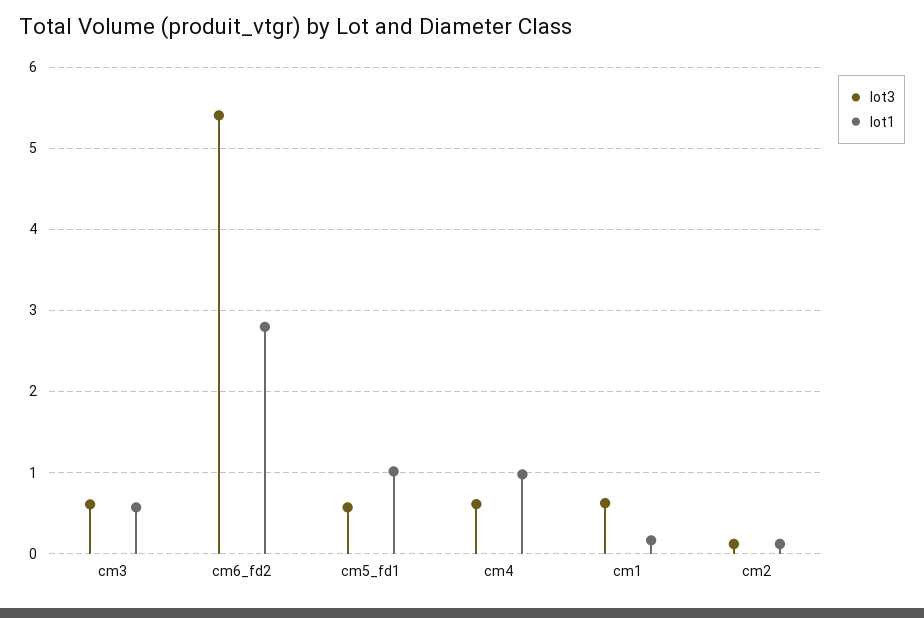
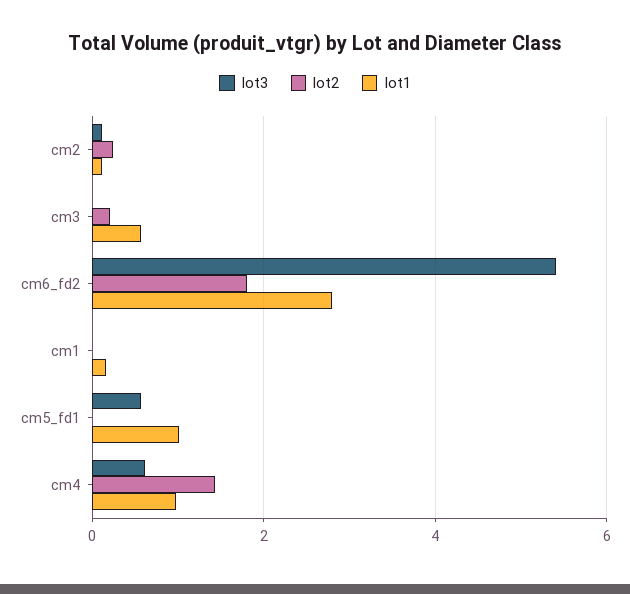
  {
    "lot3": {
-     "cm3": 0.6,
+     "cm3": 0,
      "cm6_fd2": 5.4,
      "cm5_fd1": 0.6,
      "cm4": 0.6,
-     "cm1": 0.6,
+     "cm1": 0,
      "cm2": 0.1
    },
    "lot1": {
      "cm3": 0.6,
      "cm6_fd2": 2.8,
      "cm5_fd1": 1,
      "cm4": 1,
      "cm1": 0.2,
      "cm2": 0.1
-   }
+   },
+   "lot2": {
+     "cm2": 0.2,
+     "cm3": 0.2,
+     "cm6_fd2": 1.8,
+     "cm1": 0,
+     "cm5_fd1": 0,
+     "cm4": 1.4
+   }
  }

